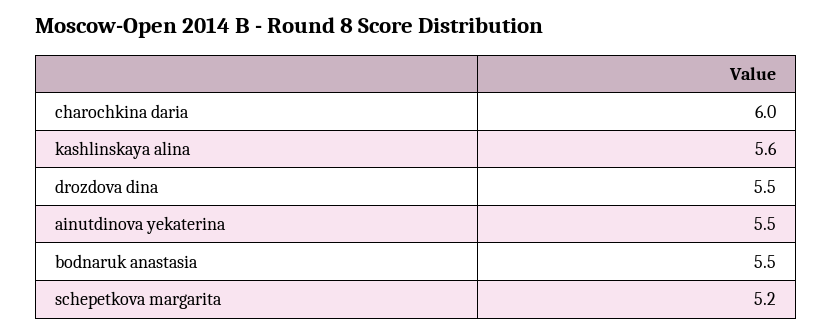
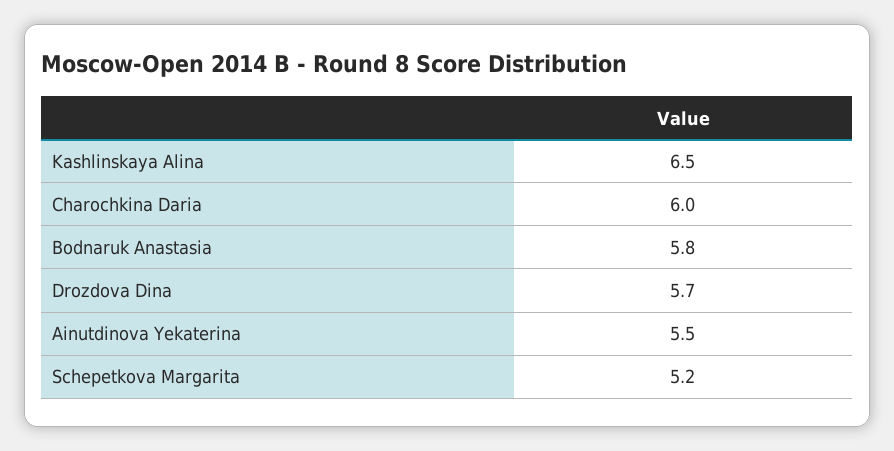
  {
    "charochkina daria": 6,
-   "kashlinskaya alina": 5.6,
+   "kashlinskaya alina": 6.5,
-   "drozdova dina": 5.5,
+   "drozdova dina": 5.7,
    "ainutdinova yekaterina": 5.5,
-   "bodnaruk anastasia": 5.5,
+   "bodnaruk anastasia": 5.8,
    "schepetkova margarita": 5.2
  }

